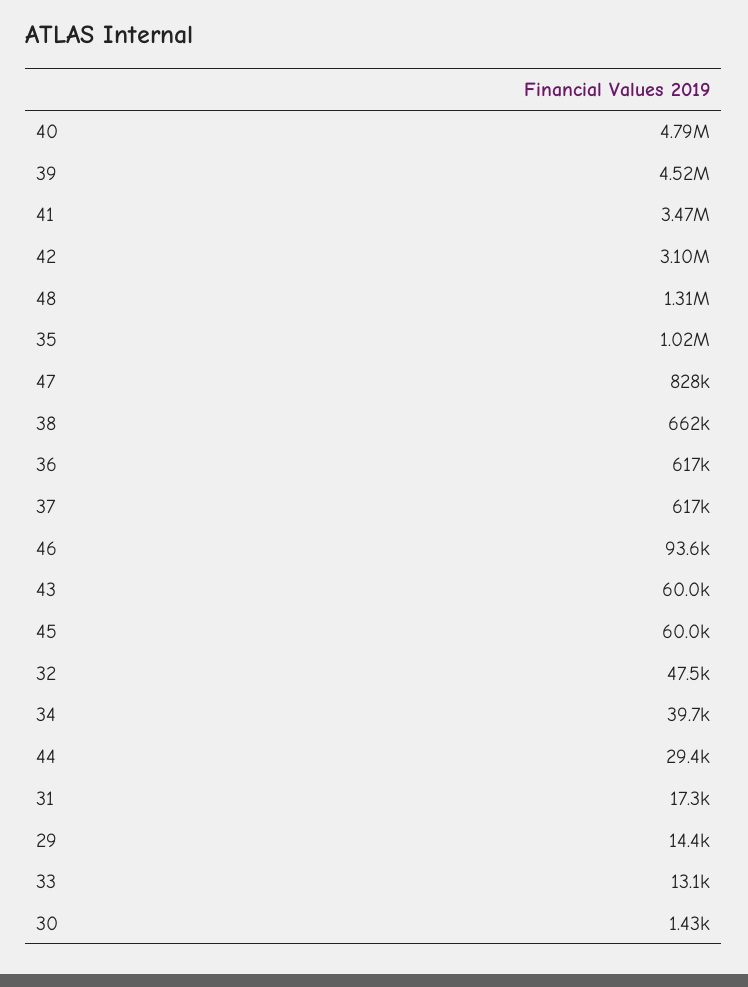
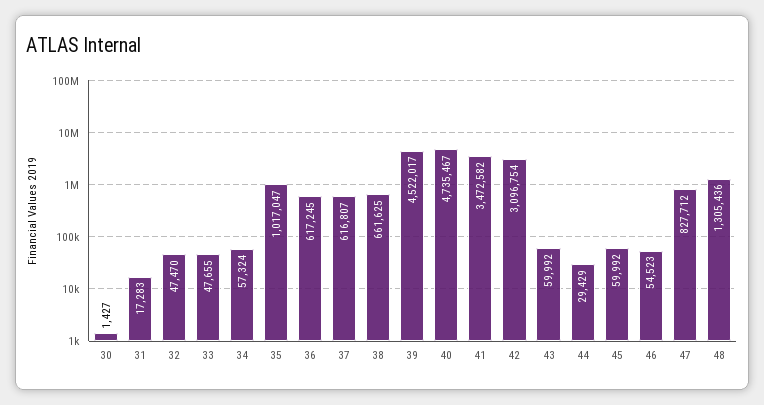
  {
-   "40": 4790000,
+   "40": 4735467,
    "39": 4522017,
    "41": 3472582,
    "42": 3096754,
    "48": 1305436,
    "35": 1017047,
    "47": 827712,
    "38": 661625,
    "36": 617245,
    "37": 616807,
-   "46": 93600,
+   "46": 54523,
    "43": 59992,
    "45": 59992,
    "32": 47470,
-   "34": 39700,
+   "34": 57324,
    "44": 29429,
    "31": 17283,
-   "29": 14400,
-   "33": 13100,
+   "33": 47655,
    "30": 1427
  }

